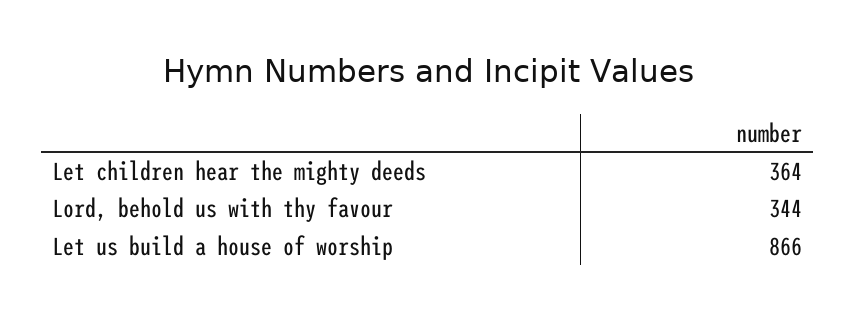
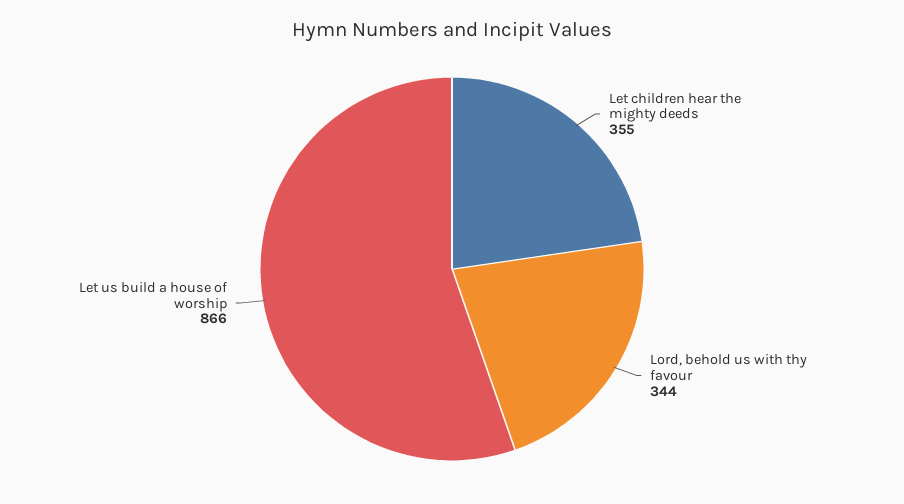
  {
-   "Let children hear the mighty deeds": 364,
+   "Let children hear the mighty deeds": 355,
    "Lord, behold us with thy favour": 344,
    "Let us build a house of worship": 866
  }

